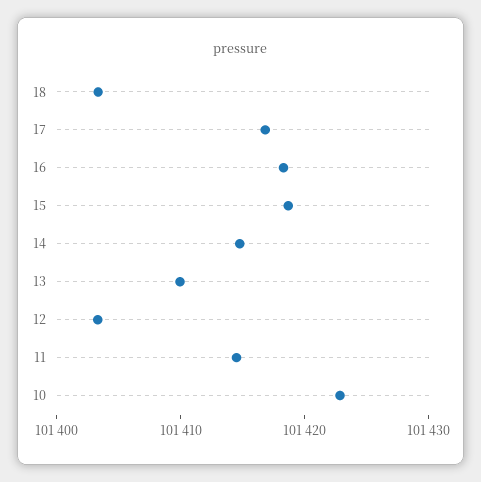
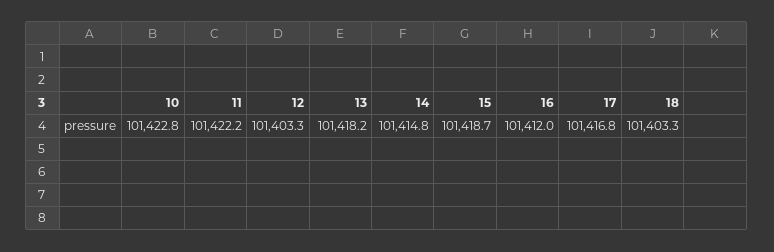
  {
    "18": 101403.3,
    "17": 101416.8,
-   "16": 101418,
+   "16": 101412,
    "15": 101418.7,
    "14": 101414.8,
-   "13": 101410,
+   "13": 101418.2,
    "12": 101403.3,
-   "11": 101414,
+   "11": 101422.2,
    "10": 101422.8
  }

